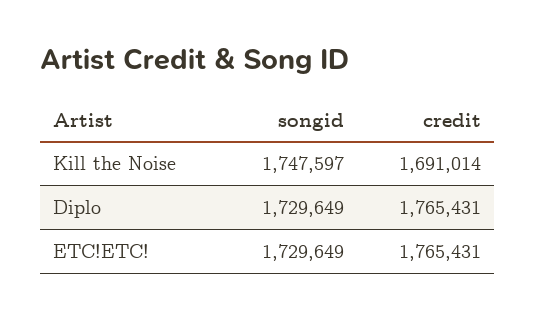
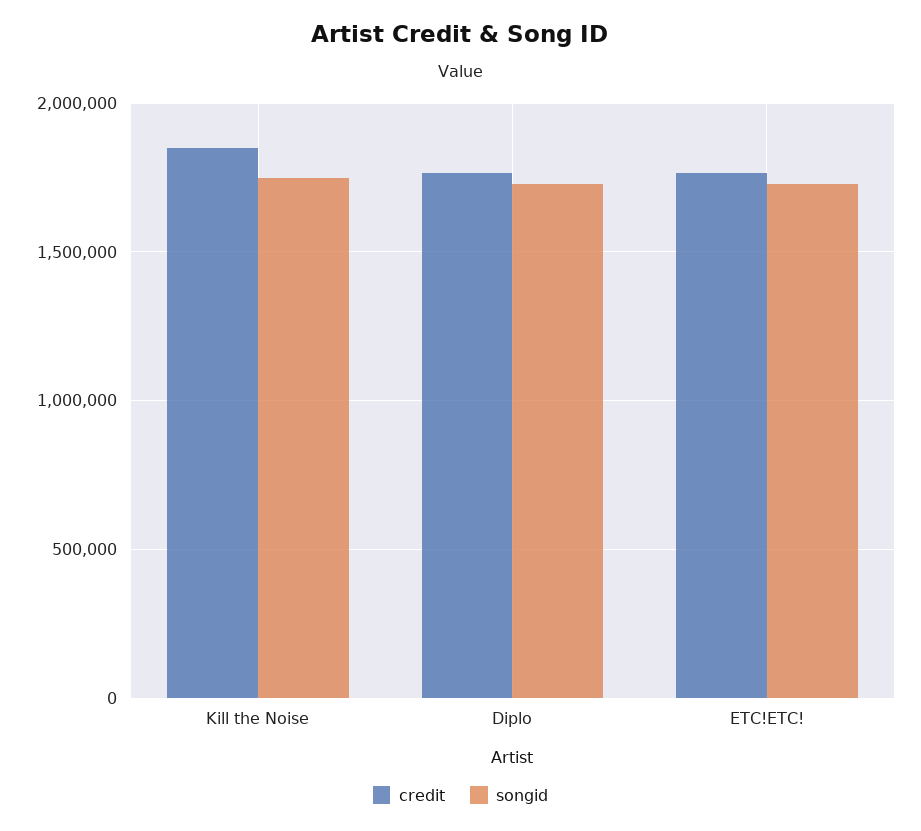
  {
    "songid": {
      "Kill the Noise": 1747597,
      "Diplo": 1729649,
      "ETC!ETC!": 1729649
    },
    "credit": {
-     "Kill the Noise": 1691014,
+     "Kill the Noise": 1850000,
      "Diplo": 1765431,
      "ETC!ETC!": 1765431
    }
  }

